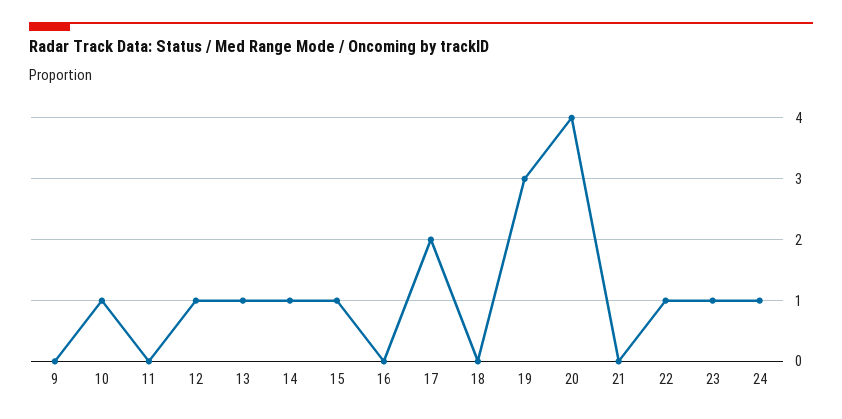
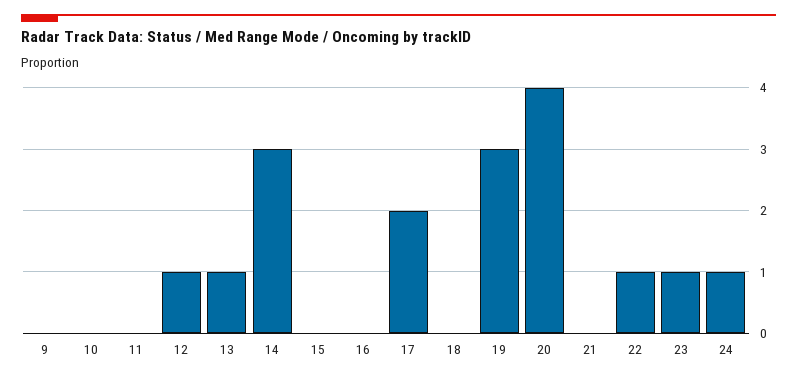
  {
    "9": 0,
-   "10": 1,
+   "10": 0,
    "11": 0,
    "12": 1,
    "13": 1,
-   "14": 1,
+   "14": 3,
-   "15": 1,
+   "15": 0,
    "16": 0,
    "17": 2,
    "18": 0,
    "19": 3,
    "20": 4,
    "21": 0,
    "22": 1,
    "23": 1,
    "24": 1
  }

